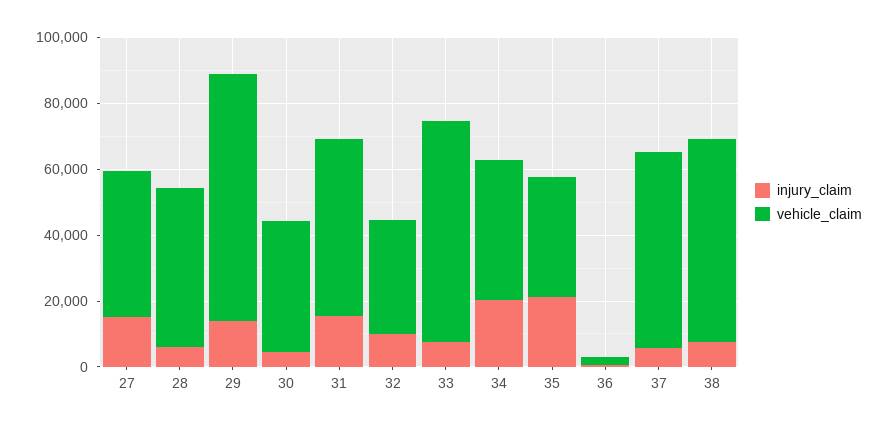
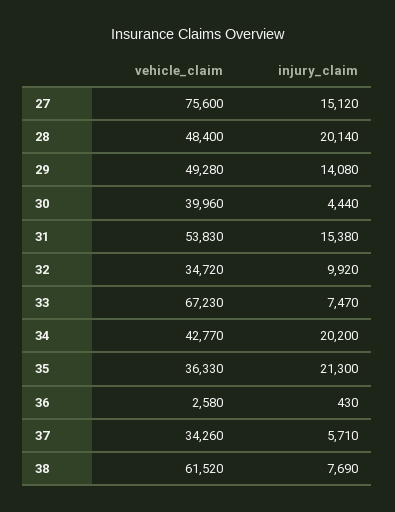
  {
    "injury_claim": {
      "27": 15120,
-     "28": 5000,
+     "28": 20140,
      "29": 14080,
      "30": 4440,
      "31": 15380,
      "32": 9920,
      "33": 7470,
      "34": 20200,
      "35": 21300,
      "36": 430,
      "37": 5710,
      "38": 7690
    },
    "vehicle_claim": {
-     "27": 45000,
+     "27": 75600,
      "28": 48400,
-     "29": 75000,
+     "29": 49280,
      "30": 39960,
      "31": 53830,
      "32": 34720,
      "33": 67230,
      "34": 42770,
      "35": 36330,
      "36": 2580,
-     "37": 60000,
+     "37": 34260,
      "38": 61520
    }
  }

